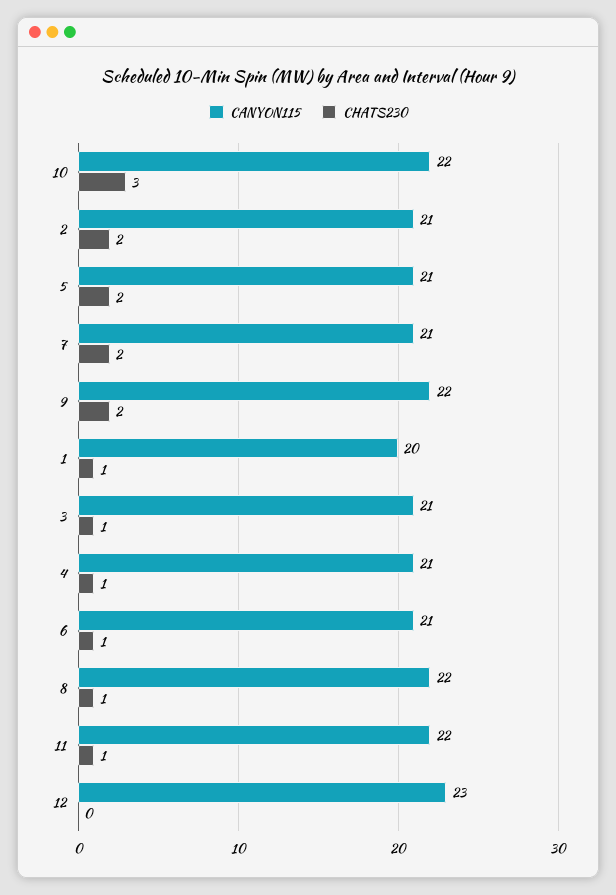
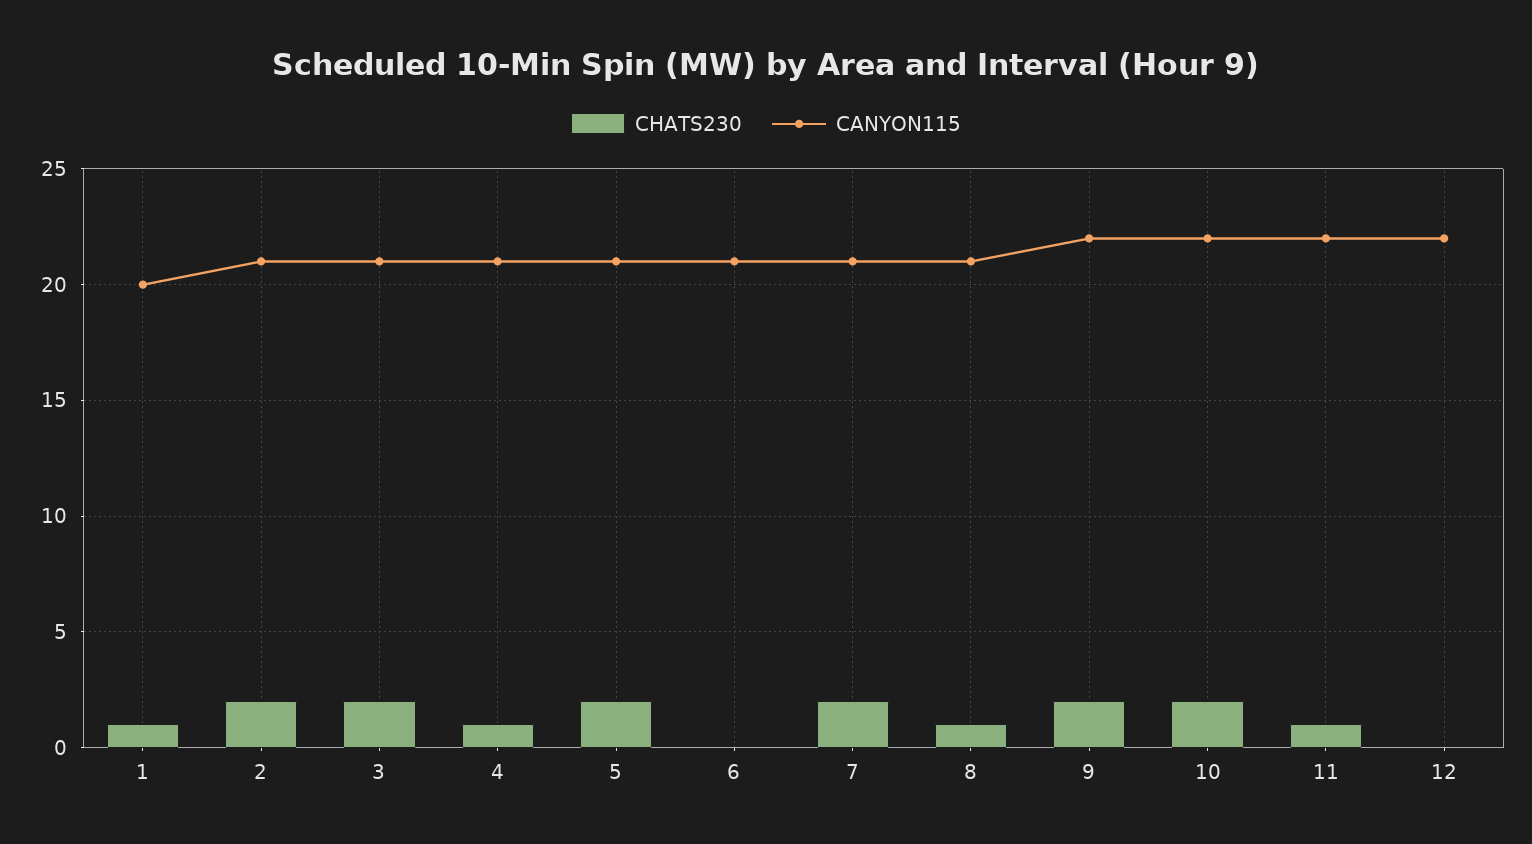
  {
    "CANYON115": {
      "10": 22,
      "2": 21,
      "5": 21,
      "7": 21,
      "9": 22,
      "1": 20,
      "3": 21,
      "4": 21,
      "6": 21,
-     "8": 22,
+     "8": 21,
      "11": 22,
-     "12": 23
+     "12": 22
    },
    "CHATS230": {
-     "10": 3,
+     "10": 2,
      "2": 2,
      "5": 2,
      "7": 2,
      "9": 2,
      "1": 1,
-     "3": 1,
+     "3": 2,
      "4": 1,
-     "6": 1,
+     "6": 0,
      "8": 1,
      "11": 1,
      "12": 0
    }
  }

